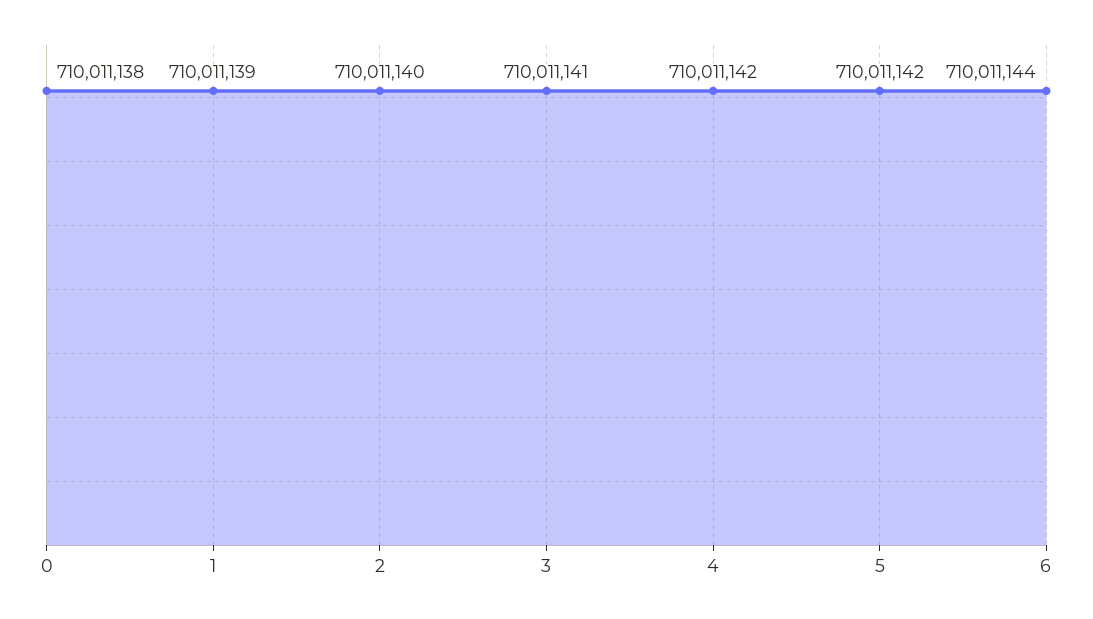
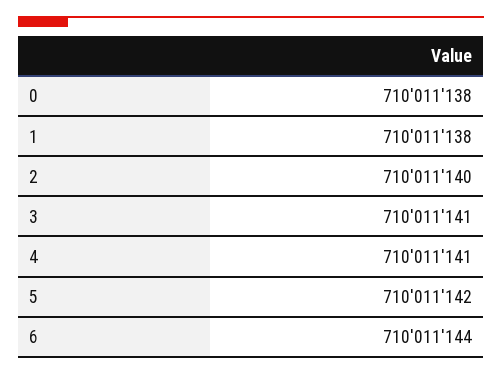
  {
    "0": 710011138,
-   "1": 710011139,
+   "1": 710011138,
    "2": 710011140,
    "3": 710011141,
-   "4": 710011142,
+   "4": 710011141,
    "5": 710011142,
    "6": 710011144
  }

